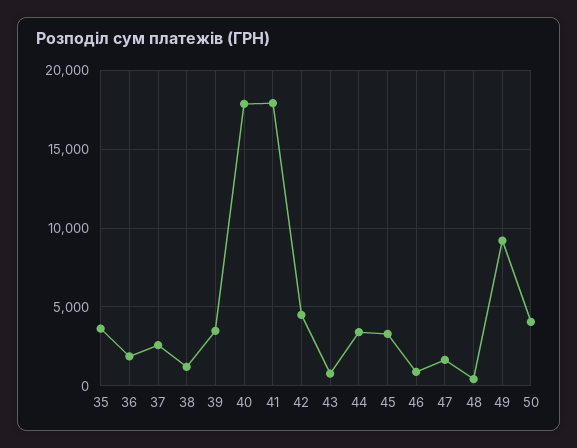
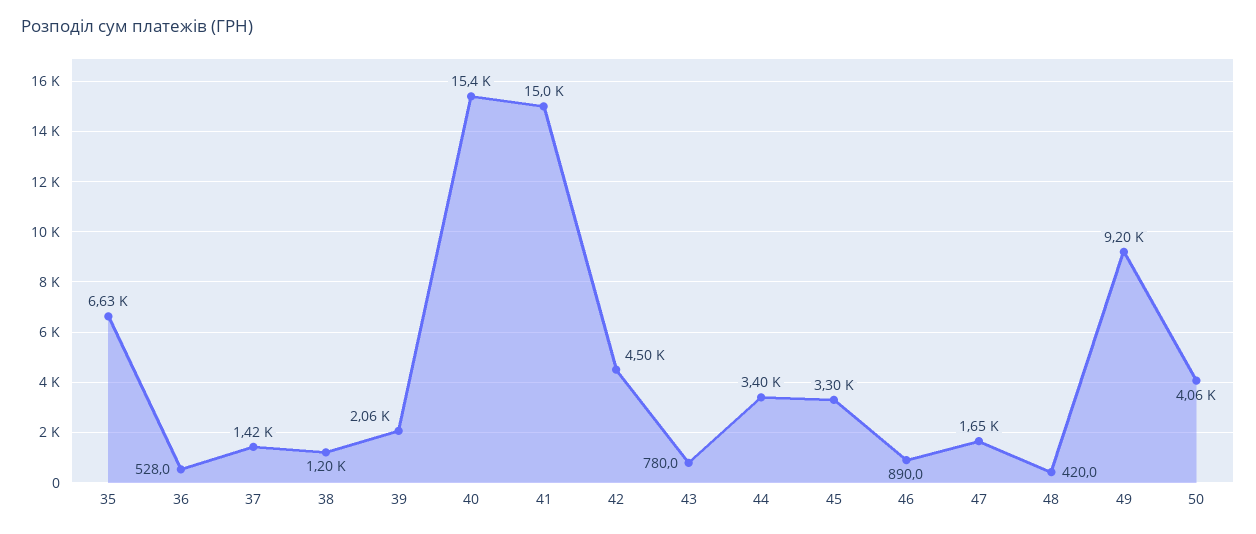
  {
-   "35": 3500,
+   "35": 6630,
-   "36": 2000,
+   "36": 528,
-   "37": 2500,
+   "37": 1420,
    "38": 1200,
-   "39": 3500,
+   "39": 2060,
-   "40": 18000,
+   "40": 15400,
-   "41": 18000,
+   "41": 15000,
    "42": 4500,
    "43": 780,
    "44": 3400,
    "45": 3300,
    "46": 890,
    "47": 1650,
    "48": 420,
    "49": 9200,
    "50": 4060
  }

